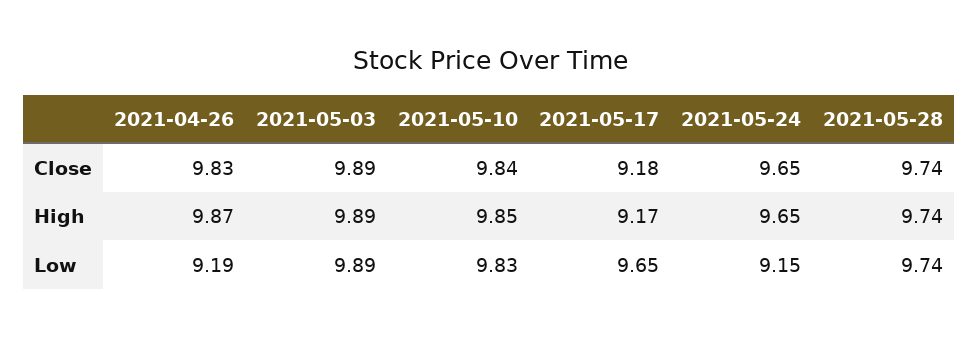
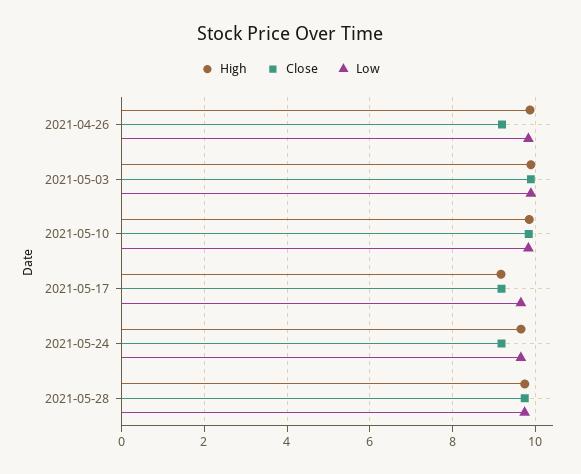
  {
    "Close": {
-     "2021-04-26": 9.83,
+     "2021-04-26": 9.2,
      "2021-05-03": 9.89,
      "2021-05-10": 9.84,
      "2021-05-17": 9.18,
-     "2021-05-24": 9.65,
+     "2021-05-24": 9.2,
      "2021-05-28": 9.74
    },
    "High": {
      "2021-04-26": 9.87,
      "2021-05-03": 9.89,
      "2021-05-10": 9.85,
      "2021-05-17": 9.17,
      "2021-05-24": 9.65,
      "2021-05-28": 9.74
    },
    "Low": {
-     "2021-04-26": 9.19,
+     "2021-04-26": 9.8,
      "2021-05-03": 9.89,
      "2021-05-10": 9.83,
      "2021-05-17": 9.65,
-     "2021-05-24": 9.15,
+     "2021-05-24": 9.6,
      "2021-05-28": 9.74
    }
  }

